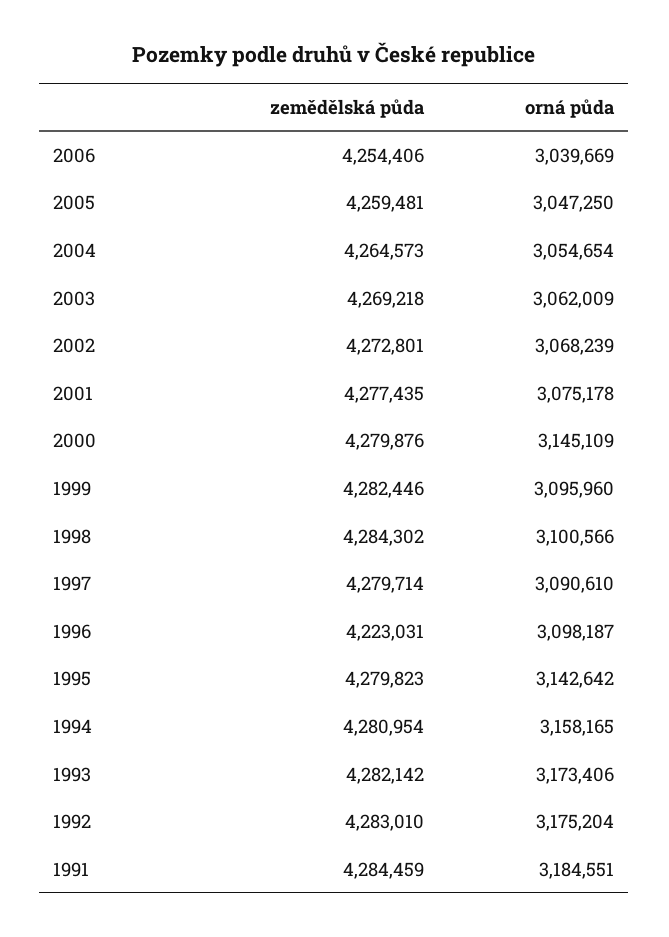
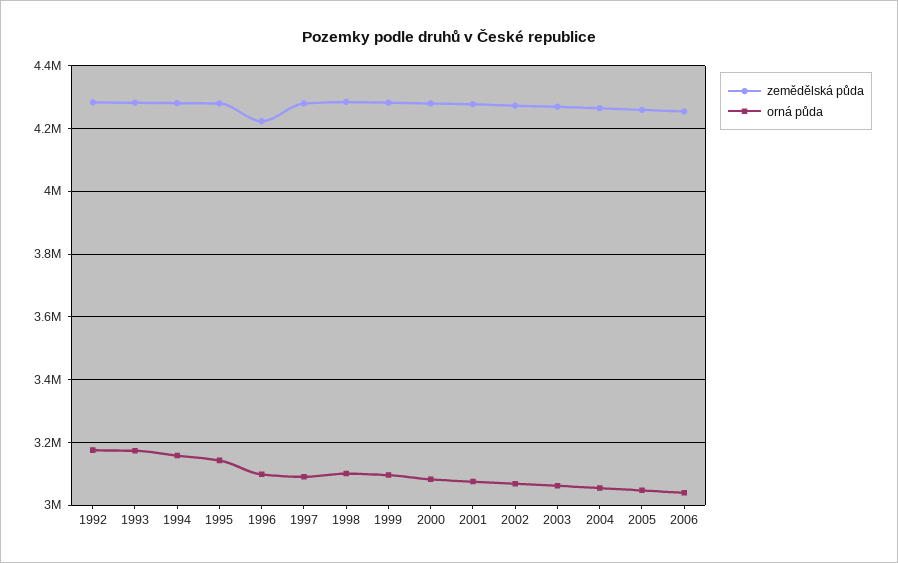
  {
    "zemědělská půda": {
      "2006": 4254406,
      "2005": 4259481,
      "2004": 4264573,
      "2003": 4269218,
      "2002": 4272801,
      "2001": 4277435,
      "2000": 4279876,
      "1999": 4282446,
      "1998": 4284302,
      "1997": 4279714,
      "1996": 4223031,
      "1995": 4279823,
      "1994": 4280954,
      "1993": 4282142,
-     "1992": 4283010,
+     "1992": 4283010
-     "1991": 4284459
    },
    "orná půda": {
      "2006": 3039669,
      "2005": 3047250,
      "2004": 3054654,
      "2003": 3062009,
      "2002": 3068239,
      "2001": 3075178,
-     "2000": 3145109,
+     "2000": 3080000,
      "1999": 3095960,
      "1998": 3100566,
      "1997": 3090610,
      "1996": 3098187,
      "1995": 3142642,
      "1994": 3158165,
      "1993": 3173406,
-     "1992": 3175204,
+     "1992": 3175204
-     "1991": 3184551
    }
  }

